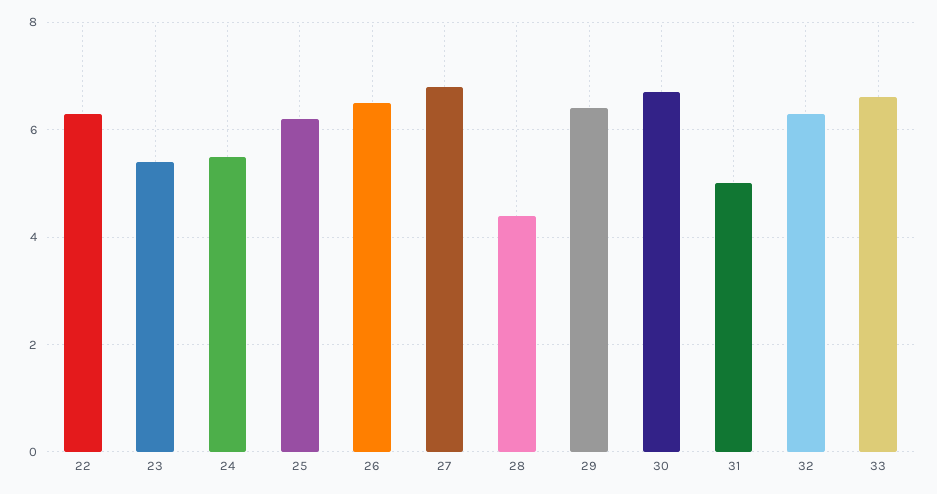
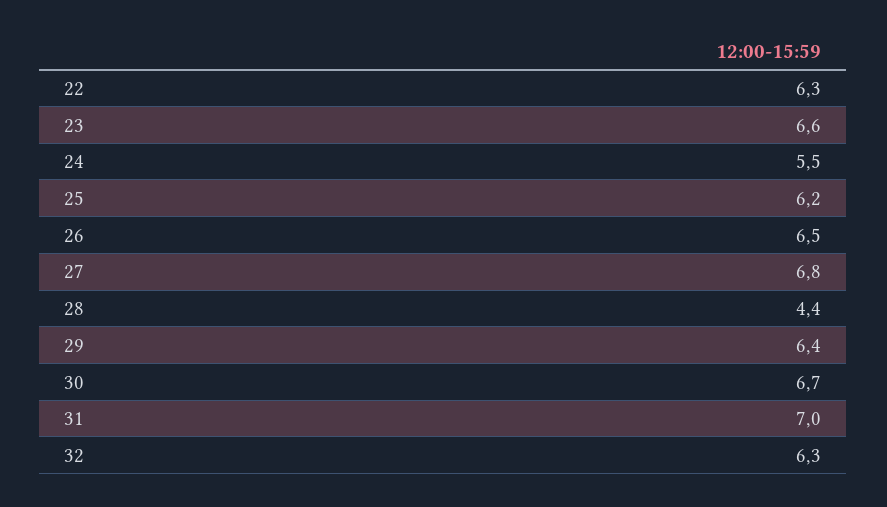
  {
    "22": 6.3,
-   "23": 5.5,
+   "23": 6.6,
    "24": 5.5,
    "25": 6.2,
    "26": 6.5,
    "27": 6.8,
    "28": 4.4,
    "29": 6.4,
    "30": 6.7,
-   "31": 5,
+   "31": 7,
-   "32": 6.3,
+   "32": 6.3
-   "33": 6.5
  }

